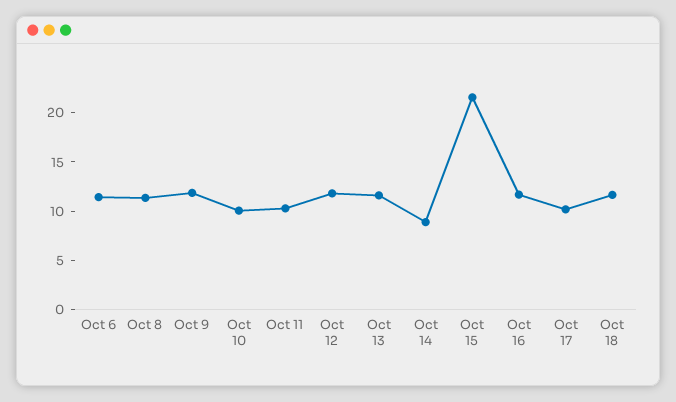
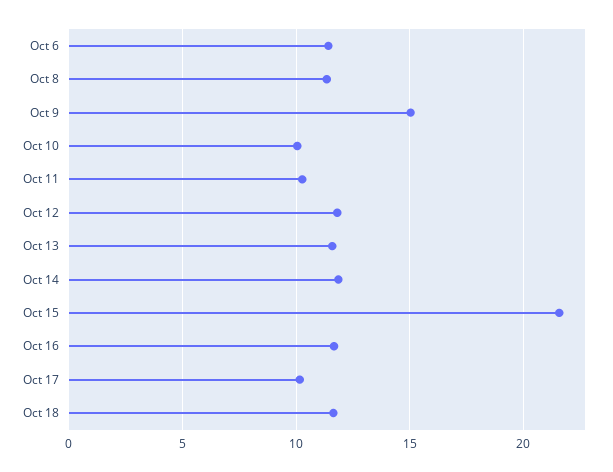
  {
    "Oct 6": 11.5,
    "Oct 8": 11.5,
-   "Oct 9": 12,
+   "Oct 9": 15,
    "Oct 10": 10,
    "Oct 11": 10.5,
    "Oct 12": 12,
    "Oct 13": 11.5,
-   "Oct 14": 9,
+   "Oct 14": 12,
    "Oct 15": 21.5,
    "Oct 16": 11.5,
    "Oct 17": 10,
    "Oct 18": 11.5
  }

